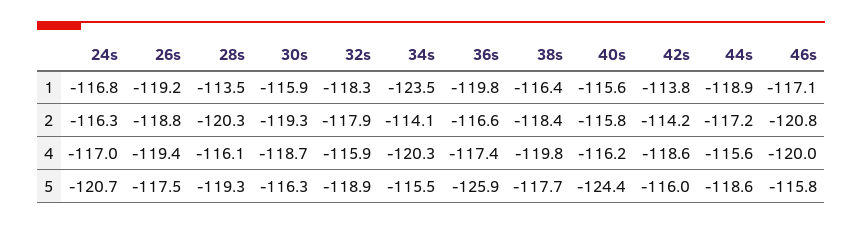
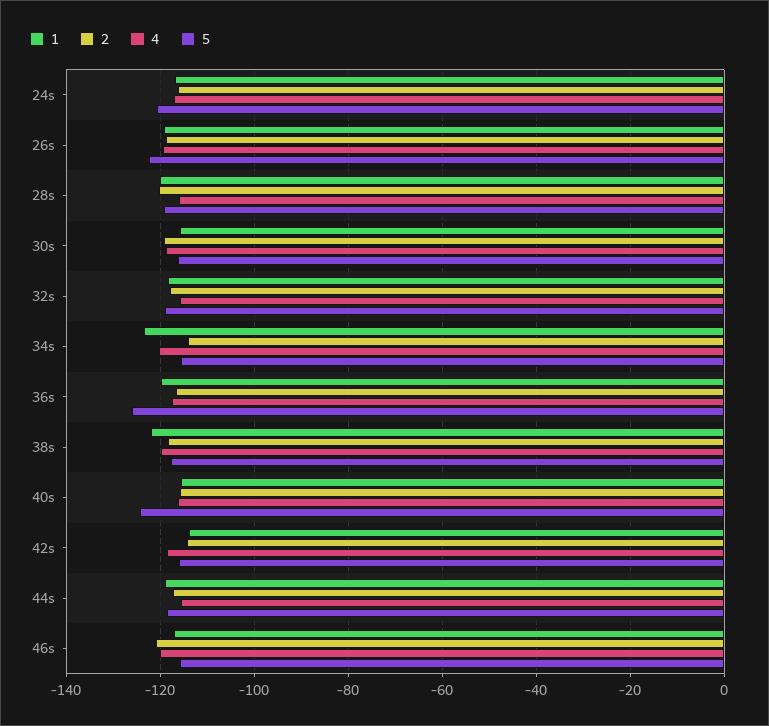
  {
    "1": {
      "24s": -116.8,
      "26s": -119.2,
-     "28s": -113.5,
+     "28s": -120,
      "30s": -115.9,
      "32s": -118.3,
      "34s": -123.5,
      "36s": -119.8,
-     "38s": -116.4,
+     "38s": -122,
      "40s": -115.6,
      "42s": -113.8,
      "44s": -118.9,
      "46s": -117.1
    },
    "2": {
      "24s": -116.3,
      "26s": -118.8,
      "28s": -120.3,
      "30s": -119.3,
      "32s": -117.9,
      "34s": -114.1,
      "36s": -116.6,
      "38s": -118.4,
      "40s": -115.8,
      "42s": -114.2,
      "44s": -117.2,
      "46s": -120.8
    },
    "4": {
      "24s": -117,
      "26s": -119.4,
      "28s": -116.1,
      "30s": -118.7,
      "32s": -115.9,
      "34s": -120.3,
      "36s": -117.4,
      "38s": -119.8,
      "40s": -116.2,
      "42s": -118.6,
      "44s": -115.6,
      "46s": -120
    },
    "5": {
      "24s": -120.7,
-     "26s": -117.5,
+     "26s": -122,
      "28s": -119.3,
      "30s": -116.3,
      "32s": -118.9,
      "34s": -115.5,
      "36s": -125.9,
      "38s": -117.7,
      "40s": -124.4,
      "42s": -116,
      "44s": -118.6,
      "46s": -115.8
    }
  }

